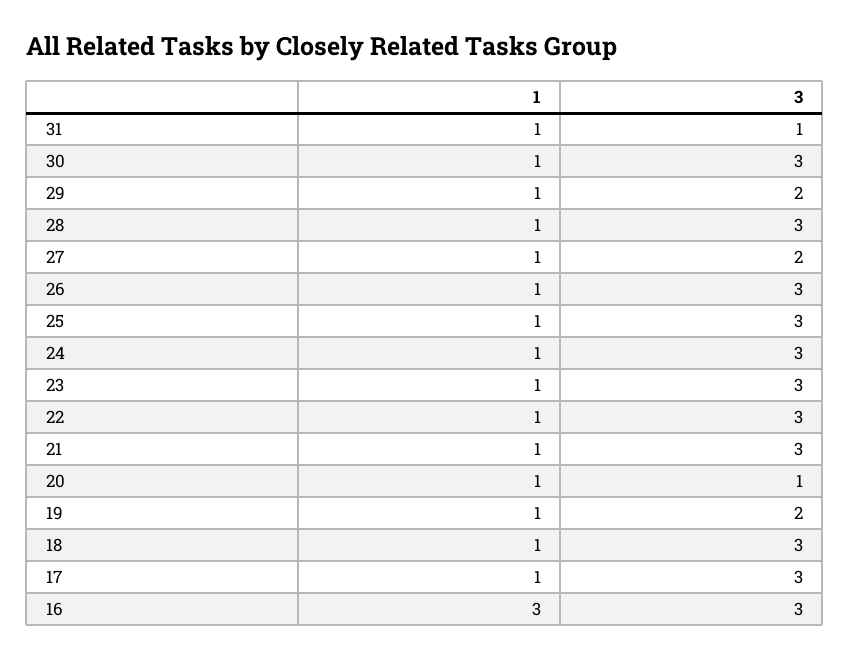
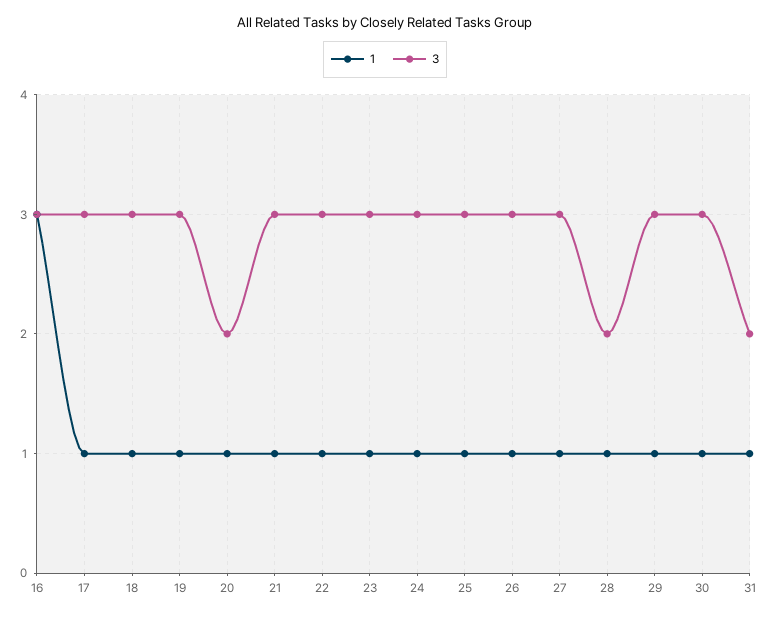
  {
    "1": {
      "31": 1,
      "30": 1,
      "29": 1,
      "28": 1,
      "27": 1,
      "26": 1,
      "25": 1,
      "24": 1,
      "23": 1,
      "22": 1,
      "21": 1,
      "20": 1,
      "19": 1,
      "18": 1,
      "17": 1,
      "16": 3
    },
    "3": {
-     "31": 1,
+     "31": 2,
      "30": 3,
-     "29": 2,
+     "29": 3,
-     "28": 3,
+     "28": 2,
-     "27": 2,
+     "27": 3,
      "26": 3,
      "25": 3,
      "24": 3,
      "23": 3,
      "22": 3,
      "21": 3,
-     "20": 1,
+     "20": 2,
-     "19": 2,
+     "19": 3,
      "18": 3,
      "17": 3,
      "16": 3
    }
  }

